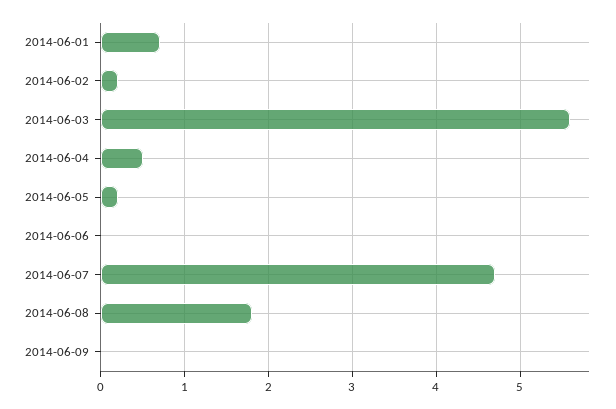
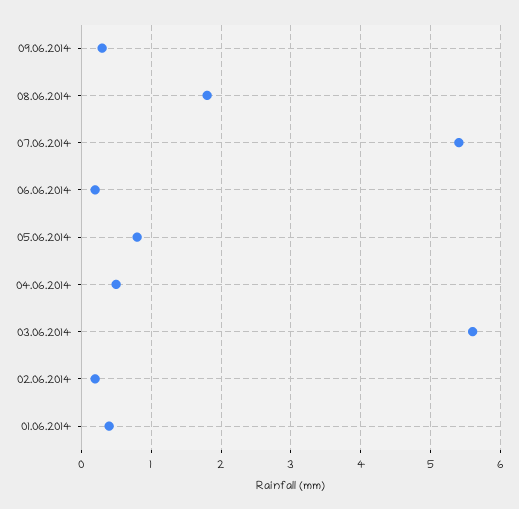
  {
-   "2014-06-01": 0.7,
+   "2014-06-01": 0.4,
    "2014-06-02": 0.2,
    "2014-06-03": 5.6,
    "2014-06-04": 0.5,
-   "2014-06-05": 0.2,
+   "2014-06-05": 0.8,
-   "2014-06-06": 0,
+   "2014-06-06": 0.2,
-   "2014-06-07": 4.7,
+   "2014-06-07": 5.4,
    "2014-06-08": 1.8,
-   "2014-06-09": 0
+   "2014-06-09": 0.3
  }

